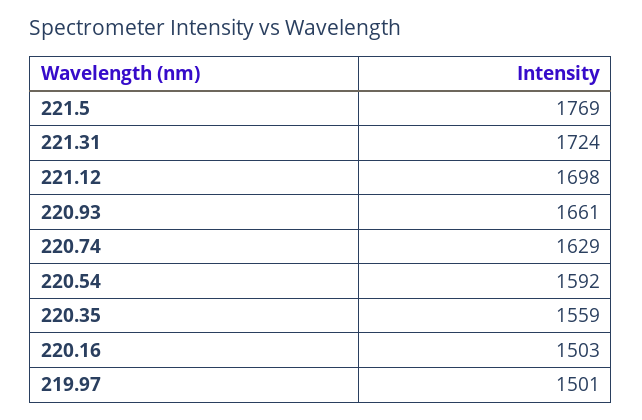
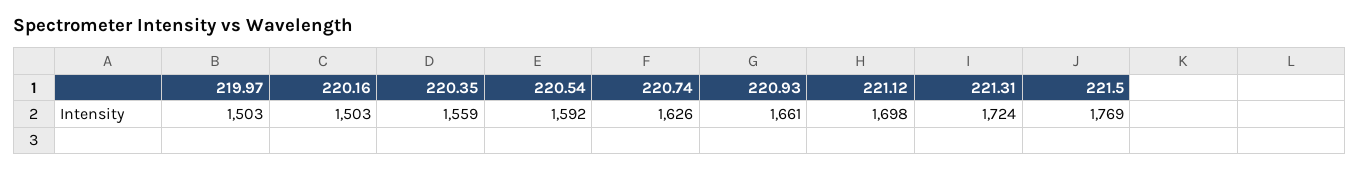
  {
    "221.5": 1769,
    "221.31": 1724,
    "221.12": 1698,
    "220.93": 1661,
-   "220.74": 1629,
+   "220.74": 1626,
    "220.54": 1592,
    "220.35": 1559,
    "220.16": 1503,
-   "219.97": 1501
+   "219.97": 1503
  }

